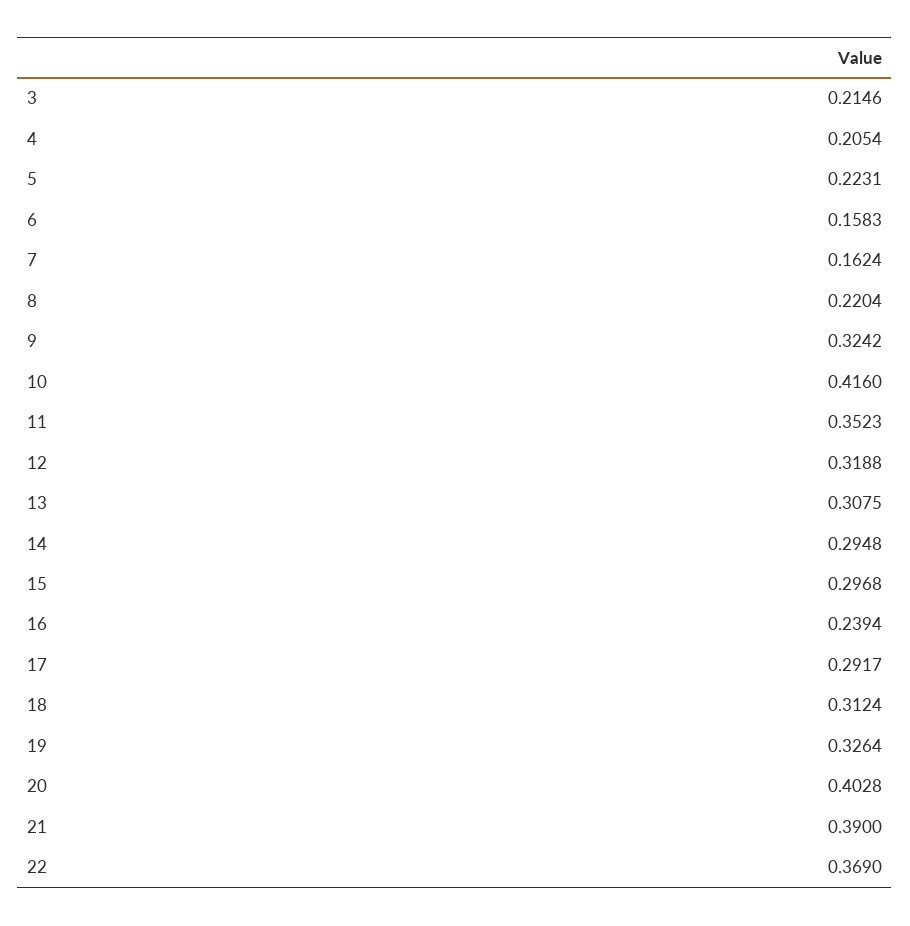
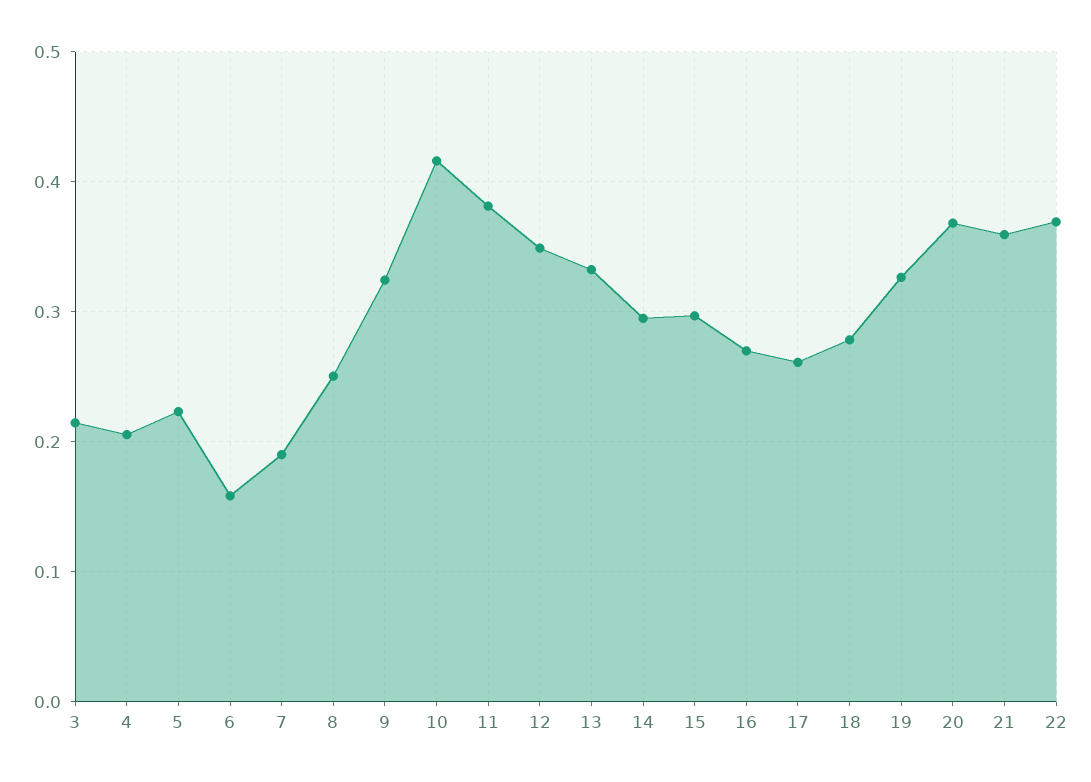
  {
    "3": 0.2146,
    "4": 0.2054,
    "5": 0.2231,
    "6": 0.1583,
-   "7": 0.1624,
+   "7": 0.19,
-   "8": 0.2204,
+   "8": 0.25,
    "9": 0.3242,
    "10": 0.416,
-   "11": 0.3523,
+   "11": 0.38,
-   "12": 0.3188,
+   "12": 0.35,
-   "13": 0.3075,
+   "13": 0.33,
    "14": 0.2948,
    "15": 0.2968,
-   "16": 0.2394,
+   "16": 0.27,
-   "17": 0.2917,
+   "17": 0.26,
-   "18": 0.3124,
+   "18": 0.28,
    "19": 0.3264,
-   "20": 0.4028,
+   "20": 0.37,
-   "21": 0.39,
+   "21": 0.36,
    "22": 0.369
  }

